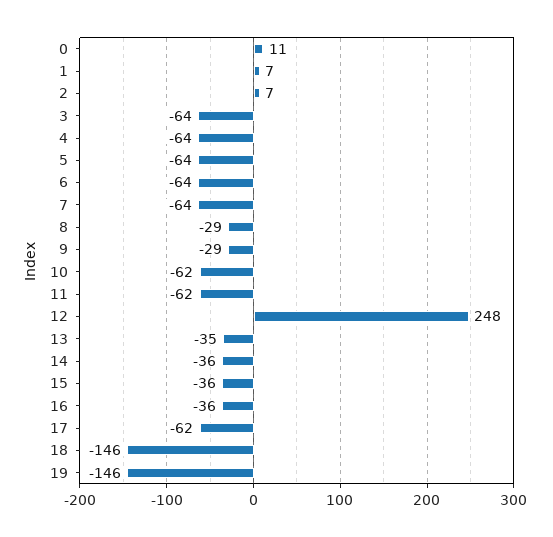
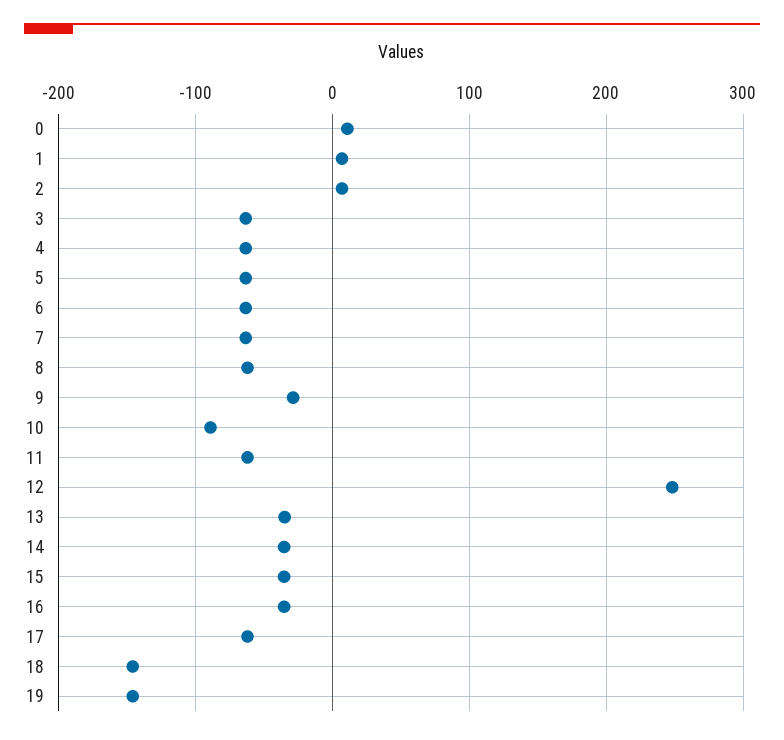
  {
    "0": 11,
    "1": 7,
    "2": 7,
    "3": -64,
    "4": -64,
    "5": -64,
    "6": -64,
    "7": -64,
-   "8": -29,
+   "8": -60,
    "9": -29,
-   "10": -62,
+   "10": -90,
    "11": -62,
    "12": 248,
    "13": -35,
    "14": -36,
    "15": -36,
    "16": -36,
    "17": -62,
    "18": -146,
    "19": -146
  }

